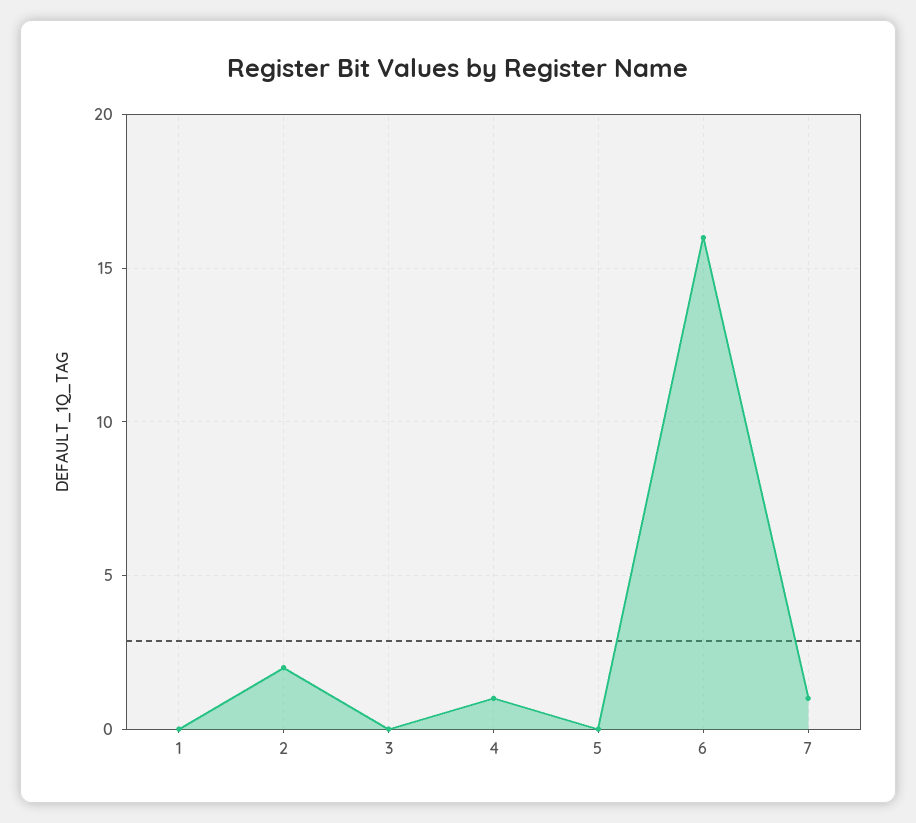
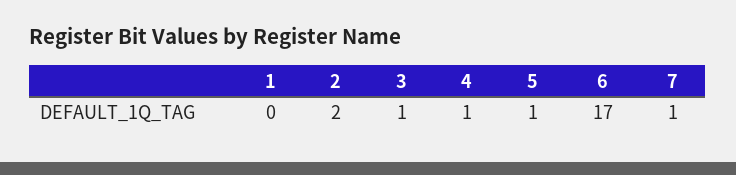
  {
    "1": 0,
    "2": 2,
-   "3": 0,
+   "3": 1,
    "4": 1,
-   "5": 0,
+   "5": 1,
-   "6": 16,
+   "6": 17,
    "7": 1
  }

